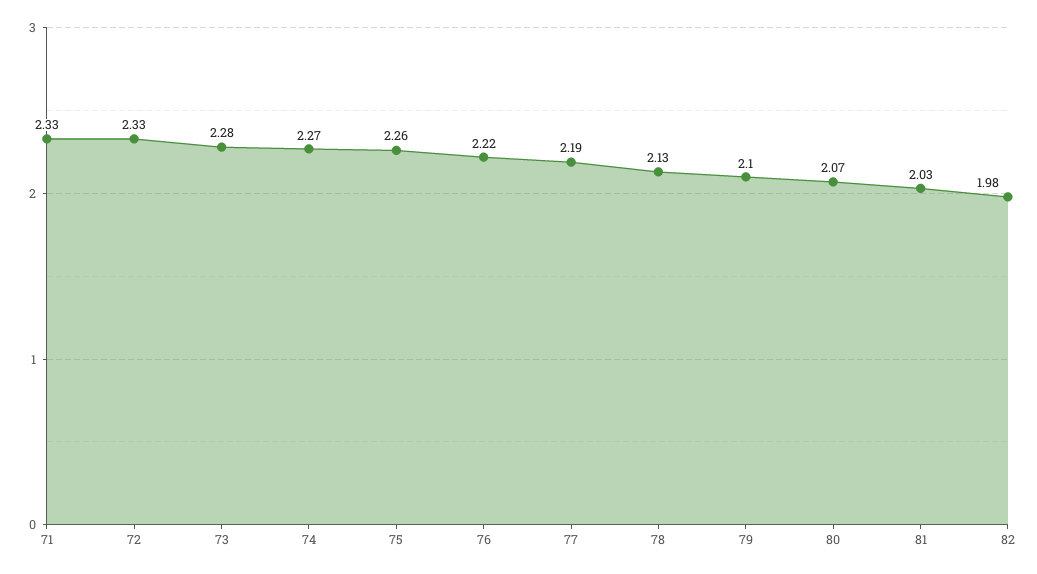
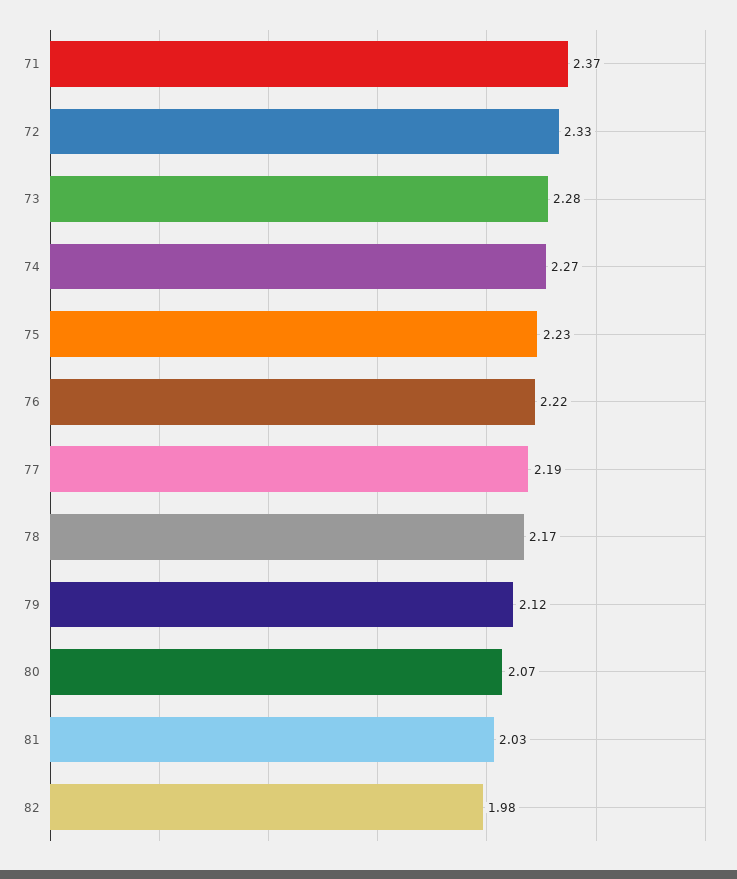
  {
-   "71": 2.33,
+   "71": 2.37,
    "72": 2.33,
    "73": 2.28,
    "74": 2.27,
-   "75": 2.26,
+   "75": 2.23,
    "76": 2.22,
    "77": 2.19,
-   "78": 2.13,
+   "78": 2.17,
-   "79": 2.1,
+   "79": 2.12,
    "80": 2.07,
    "81": 2.03,
    "82": 1.98
  }

